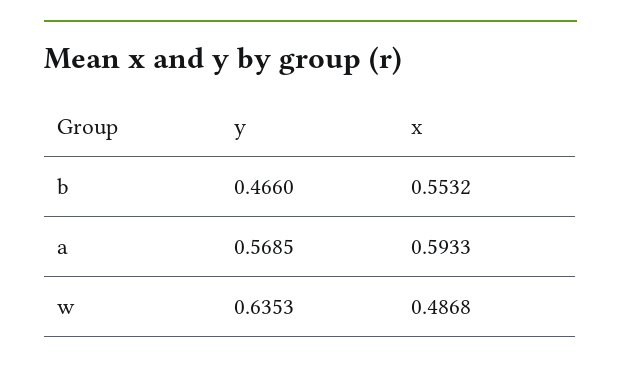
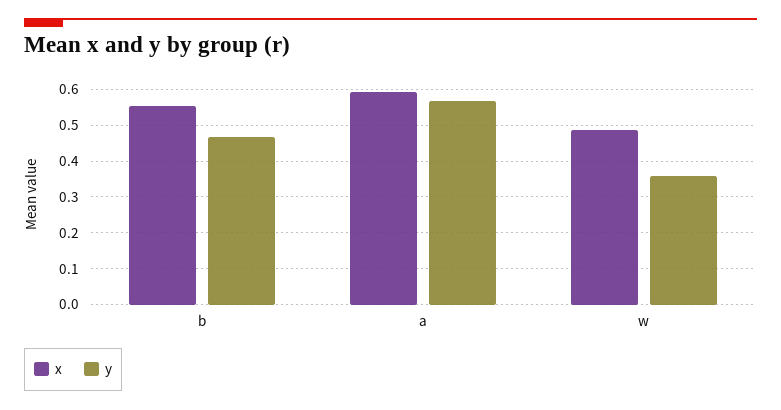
  {
    "y": {
      "b": 0.466,
      "a": 0.5685,
-     "w": 0.6353
+     "w": 0.36
    },
    "x": {
      "b": 0.5532,
      "a": 0.5933,
      "w": 0.4868
    }
  }

